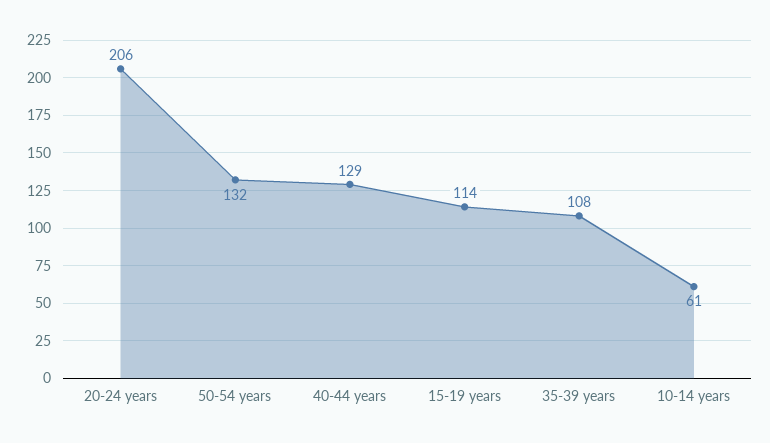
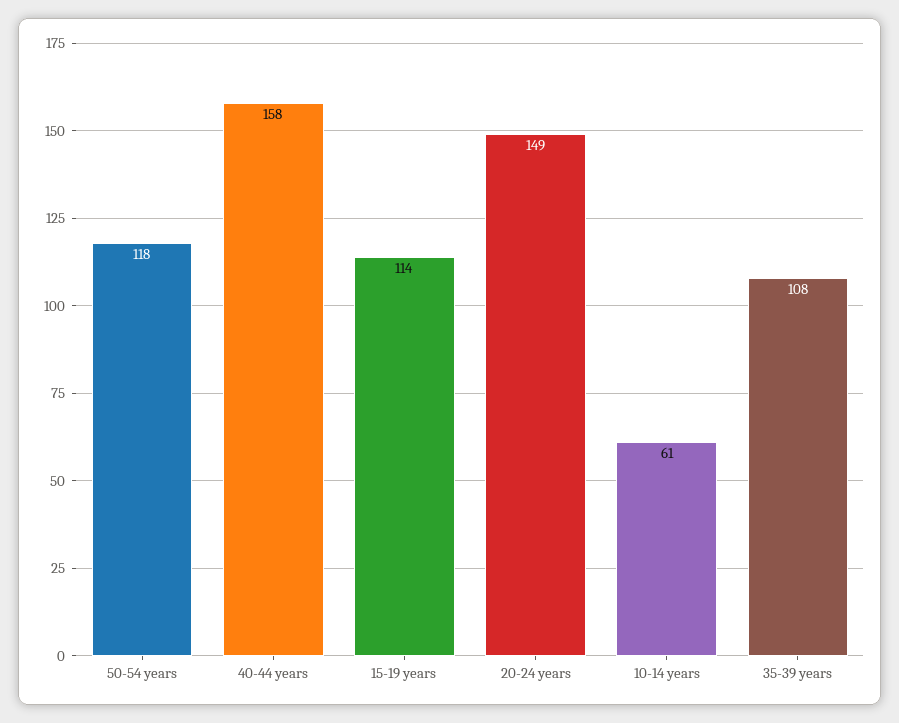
  {
-   "20-24 years": 206,
+   "20-24 years": 149,
-   "50-54 years": 132,
+   "50-54 years": 118,
-   "40-44 years": 129,
+   "40-44 years": 158,
    "15-19 years": 114,
    "35-39 years": 108,
    "10-14 years": 61
  }

